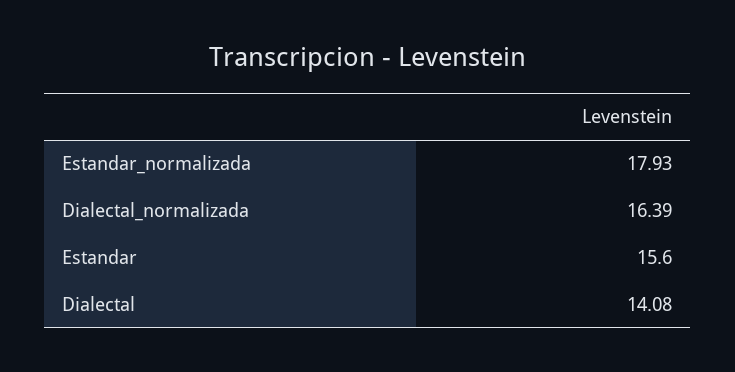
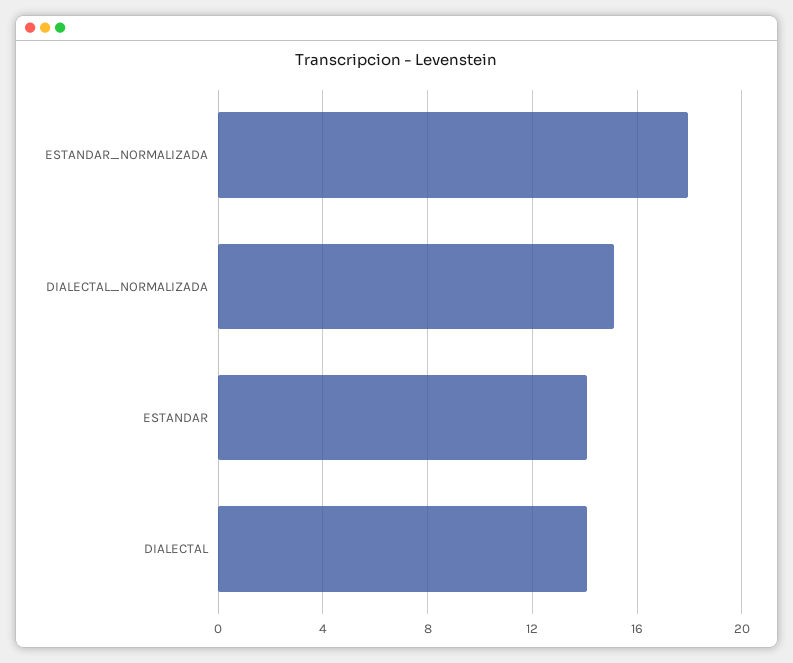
  {
    "Estandar_normalizada": 17.93,
-   "Dialectal_normalizada": 16.39,
+   "Dialectal_normalizada": 15,
-   "Estandar": 15.6,
+   "Estandar": 14,
    "Dialectal": 14.08
  }

